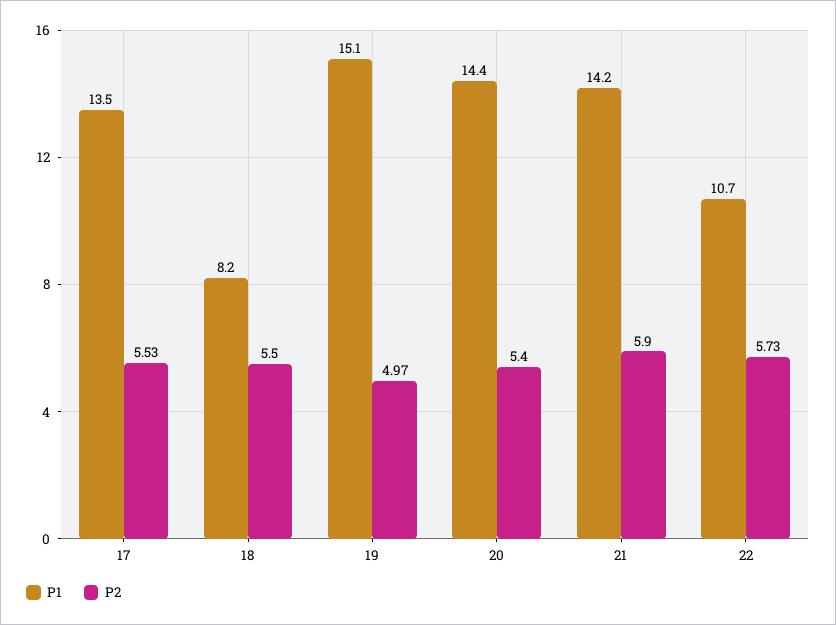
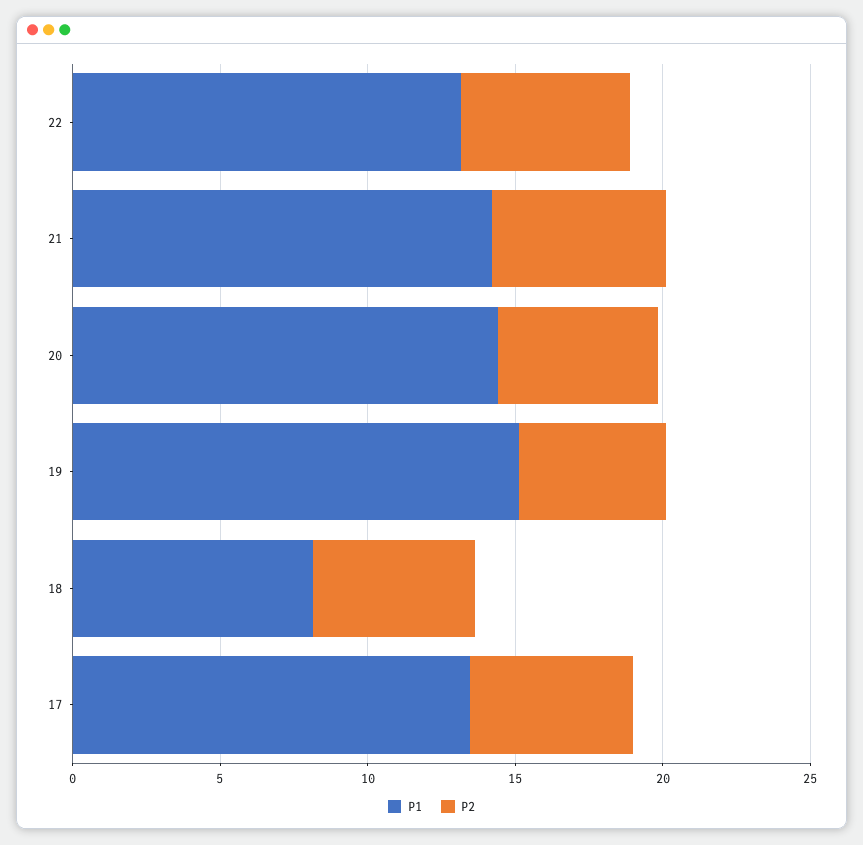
  {
    "P1": {
      "17": 13.5,
      "18": 8.2,
      "19": 15.1,
      "20": 14.4,
      "21": 14.2,
-     "22": 10.7
+     "22": 13
    },
    "P2": {
      "17": 5.53,
      "18": 5.5,
      "19": 4.97,
      "20": 5.4,
      "21": 5.9,
      "22": 5.73
    }
  }

